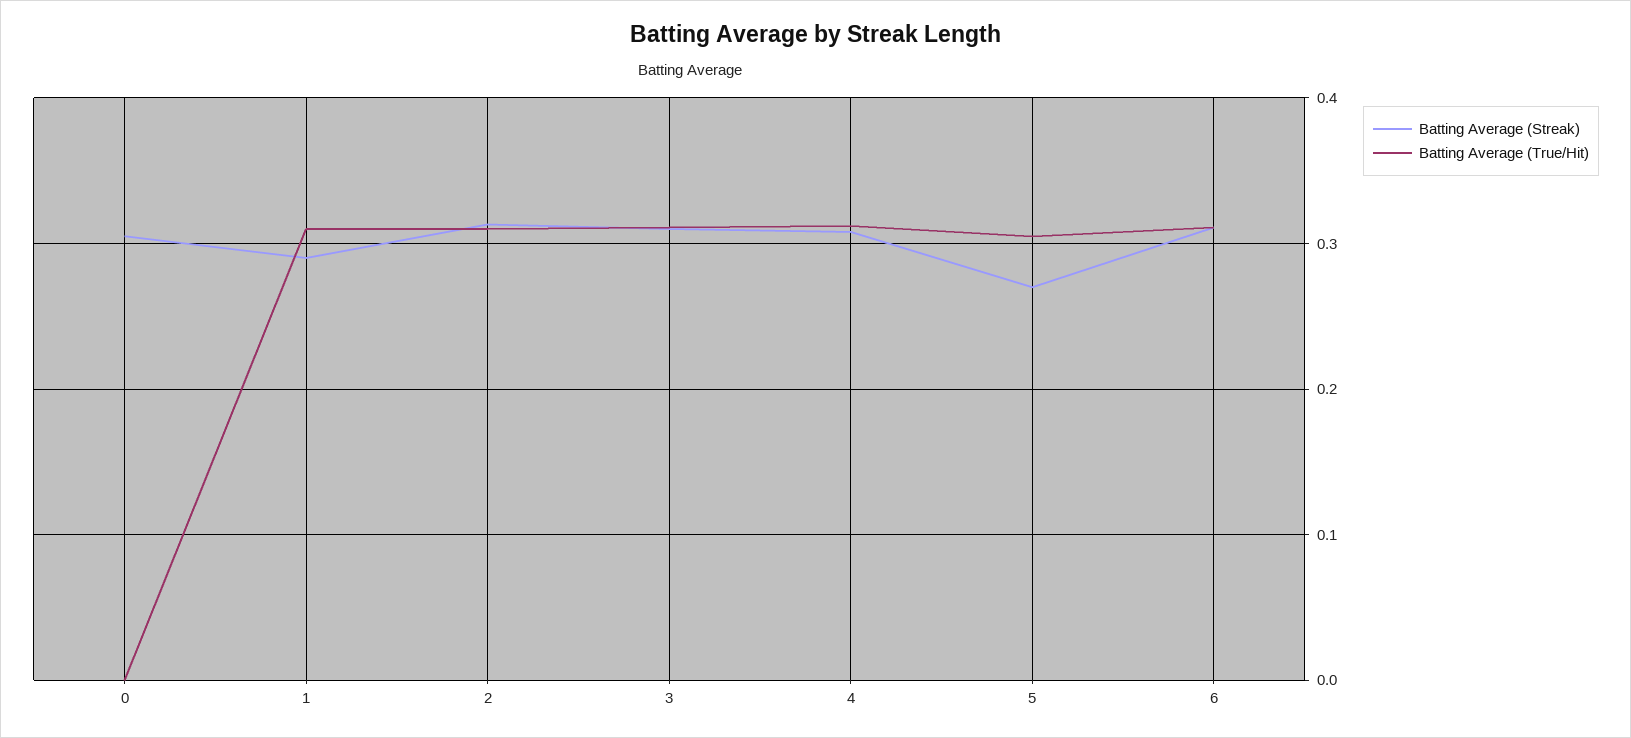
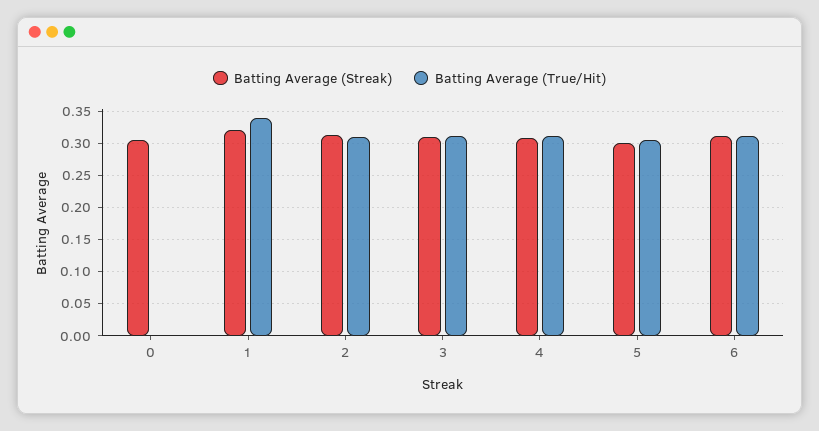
  {
    "Batting Average (Streak)": {
      "0": 0.31,
-     "1": 0.29,
+     "1": 0.32,
      "2": 0.31,
      "3": 0.31,
      "4": 0.31,
-     "5": 0.27,
+     "5": 0.3,
      "6": 0.31
    },
    "Batting Average (True/Hit)": {
      "0": 0,
-     "1": 0.31,
+     "1": 0.34,
      "2": 0.31,
      "3": 0.31,
      "4": 0.31,
      "5": 0.31,
      "6": 0.31
    }
  }

